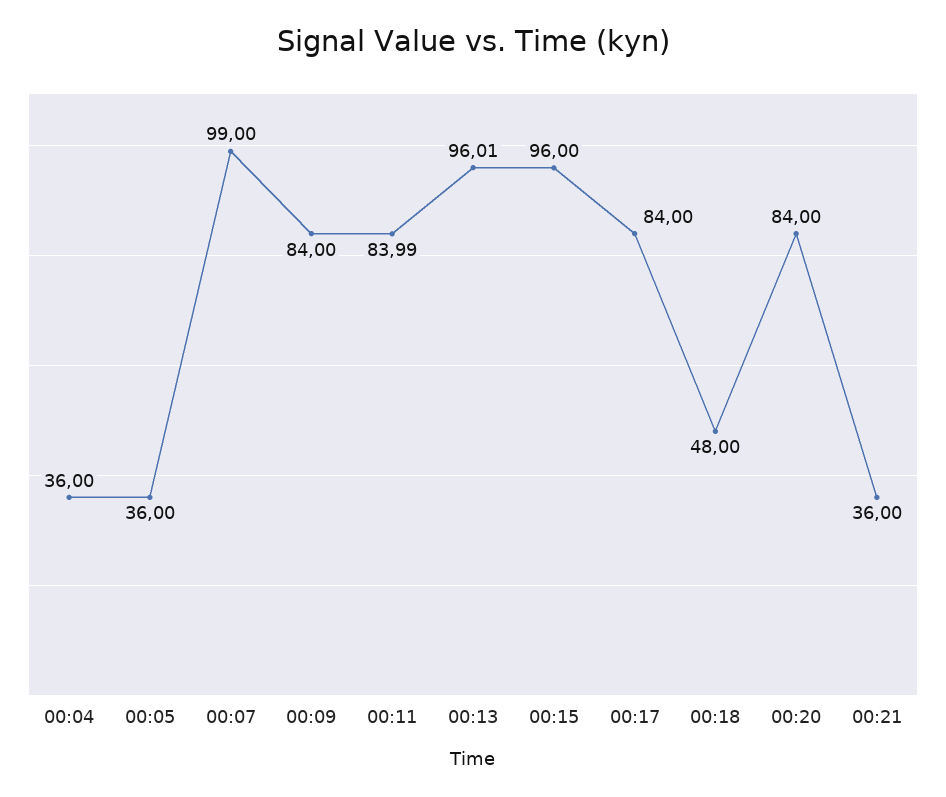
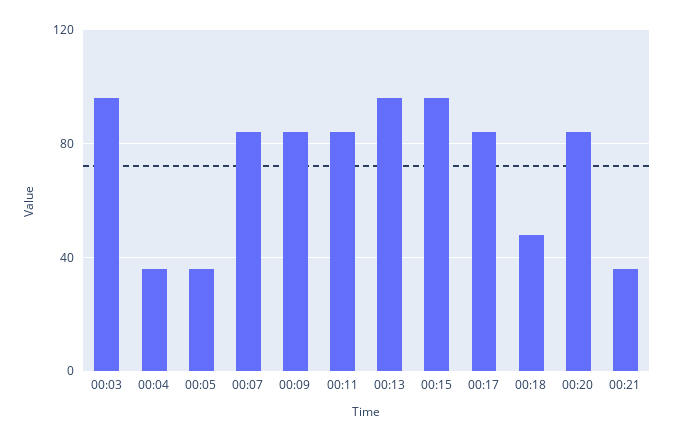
  {
    "00:04": 36,
    "00:05": 36,
-   "00:07": 99,
+   "00:07": 85,
    "00:09": 84,
    "00:11": 83.99,
    "00:13": 96.01,
    "00:15": 96,
    "00:17": 84,
    "00:18": 48,
    "00:20": 84,
-   "00:21": 36
+   "00:21": 36,
+   "00:03": 95
  }

